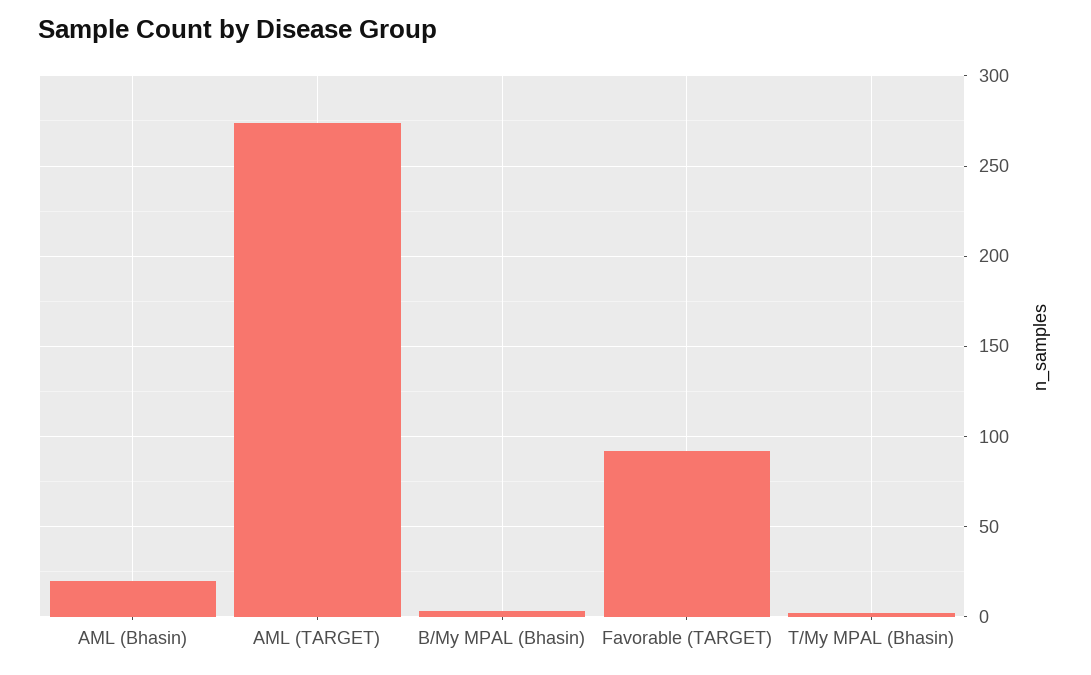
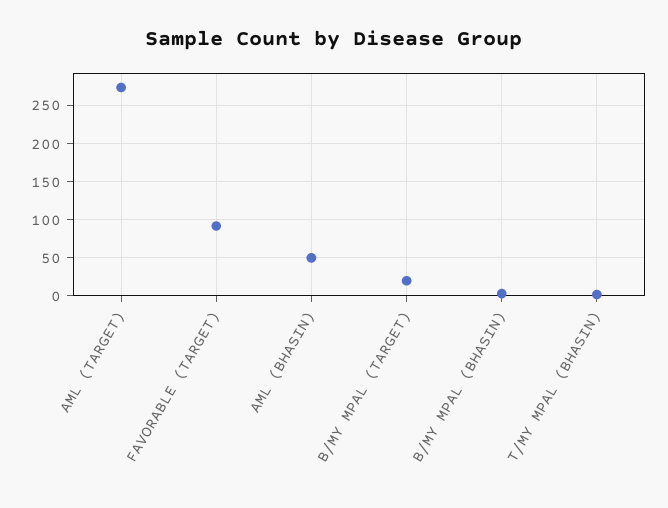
  {
-   "AML (Bhasin)": 20,
+   "AML (Bhasin)": 50,
    "AML (TARGET)": 275,
    "B/My MPAL (Bhasin)": 5,
    "Favorable (TARGET)": 90,
-   "T/My MPAL (Bhasin)": 0
+   "T/My MPAL (Bhasin)": 0,
+   "B/MY MPAL (TARGET)": 20
  }

